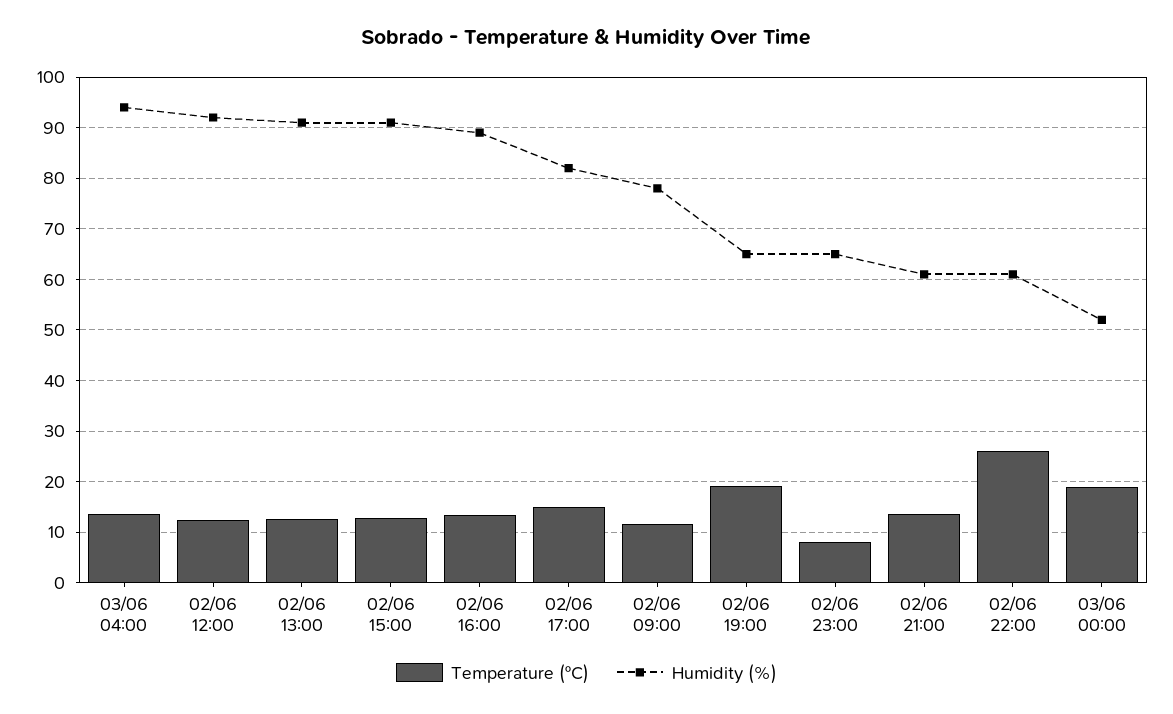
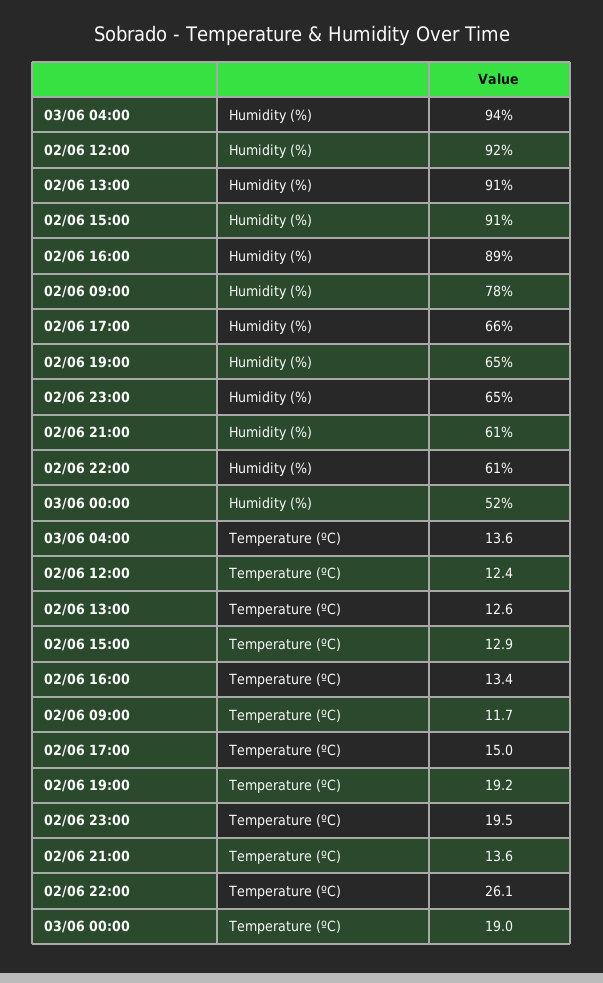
  {
    "Temperature (ºC)": {
      "03/06 04:00": 13.6,
      "02/06 12:00": 12.4,
      "02/06 13:00": 12.6,
      "02/06 15:00": 12.9,
      "02/06 16:00": 13.4,
      "02/06 17:00": 15,
      "02/06 09:00": 11.7,
      "02/06 19:00": 19.2,
-     "02/06 23:00": 8,
+     "02/06 23:00": 19.5,
      "02/06 21:00": 13.6,
      "02/06 22:00": 26.1,
      "03/06 00:00": 19
    },
    "Humidity (%)": {
      "03/06 04:00": 94,
      "02/06 12:00": 92,
      "02/06 13:00": 91,
      "02/06 15:00": 91,
      "02/06 16:00": 89,
-     "02/06 17:00": 82,
+     "02/06 17:00": 66,
      "02/06 09:00": 78,
      "02/06 19:00": 65,
      "02/06 23:00": 65,
      "02/06 21:00": 61,
      "02/06 22:00": 61,
      "03/06 00:00": 52
    }
  }

